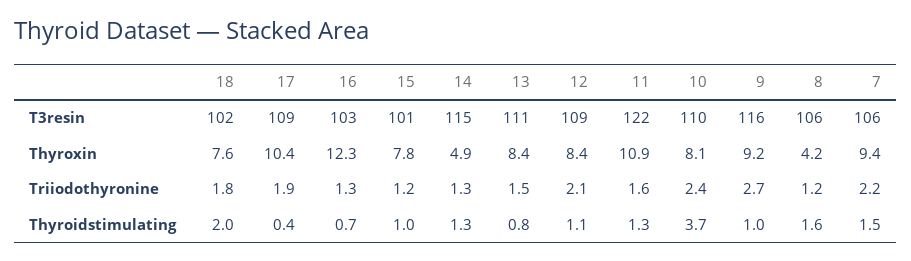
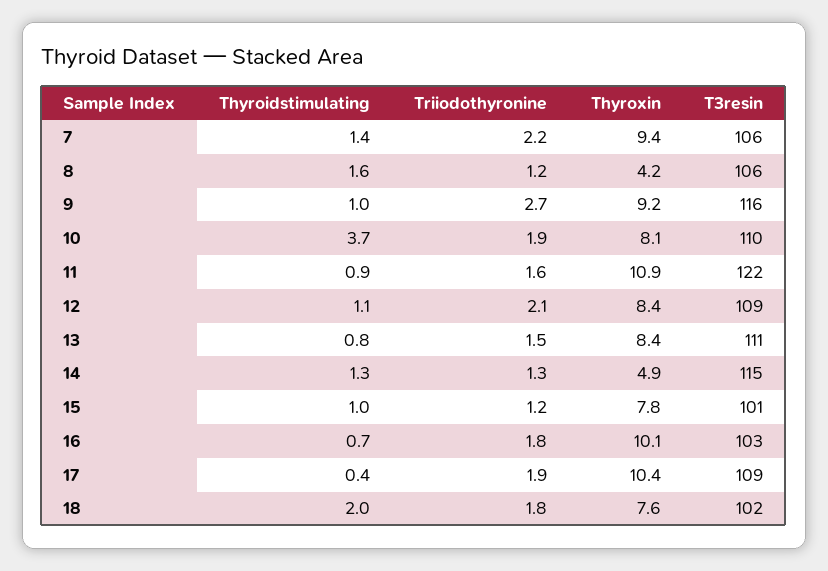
  {
    "18": {
      "T3resin": 102,
      "Thyroxin": 7.6,
      "Triiodothyronine": 1.8,
      "Thyroidstimulating": 2
    },
    "17": {
      "T3resin": 109,
      "Thyroxin": 10.4,
      "Triiodothyronine": 1.9,
      "Thyroidstimulating": 0.4
    },
    "16": {
      "T3resin": 103,
-     "Thyroxin": 12.3,
+     "Thyroxin": 10.1,
-     "Triiodothyronine": 1.3,
+     "Triiodothyronine": 1.8,
      "Thyroidstimulating": 0.7
    },
    "15": {
      "T3resin": 101,
      "Thyroxin": 7.8,
      "Triiodothyronine": 1.2,
      "Thyroidstimulating": 1
    },
    "14": {
      "T3resin": 115,
      "Thyroxin": 4.9,
      "Triiodothyronine": 1.3,
      "Thyroidstimulating": 1.3
    },
    "13": {
      "T3resin": 111,
      "Thyroxin": 8.4,
      "Triiodothyronine": 1.5,
      "Thyroidstimulating": 0.8
    },
    "12": {
      "T3resin": 109,
      "Thyroxin": 8.4,
      "Triiodothyronine": 2.1,
      "Thyroidstimulating": 1.1
    },
    "11": {
      "T3resin": 122,
      "Thyroxin": 10.9,
      "Triiodothyronine": 1.6,
-     "Thyroidstimulating": 1.3
+     "Thyroidstimulating": 0.9
    },
    "10": {
      "T3resin": 110,
      "Thyroxin": 8.1,
-     "Triiodothyronine": 2.4,
+     "Triiodothyronine": 1.9,
      "Thyroidstimulating": 3.7
    },
    "9": {
      "T3resin": 116,
      "Thyroxin": 9.2,
      "Triiodothyronine": 2.7,
      "Thyroidstimulating": 1
    },
    "8": {
      "T3resin": 106,
      "Thyroxin": 4.2,
      "Triiodothyronine": 1.2,
      "Thyroidstimulating": 1.6
    },
    "7": {
      "T3resin": 106,
      "Thyroxin": 9.4,
      "Triiodothyronine": 2.2,
-     "Thyroidstimulating": 1.5
+     "Thyroidstimulating": 1.4
    }
  }

